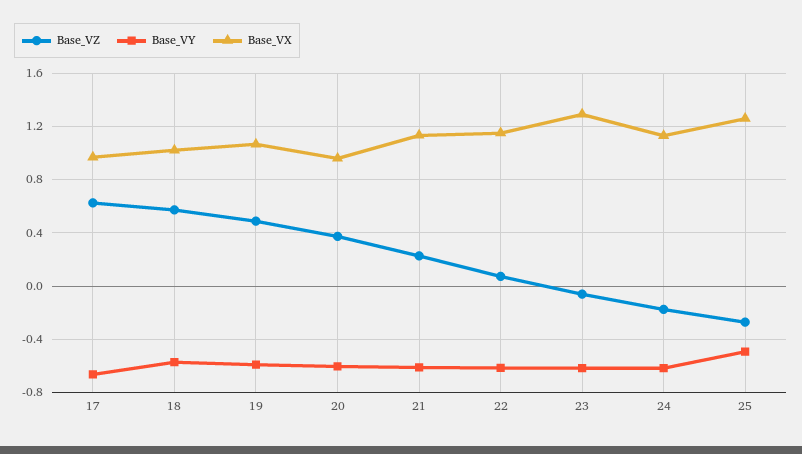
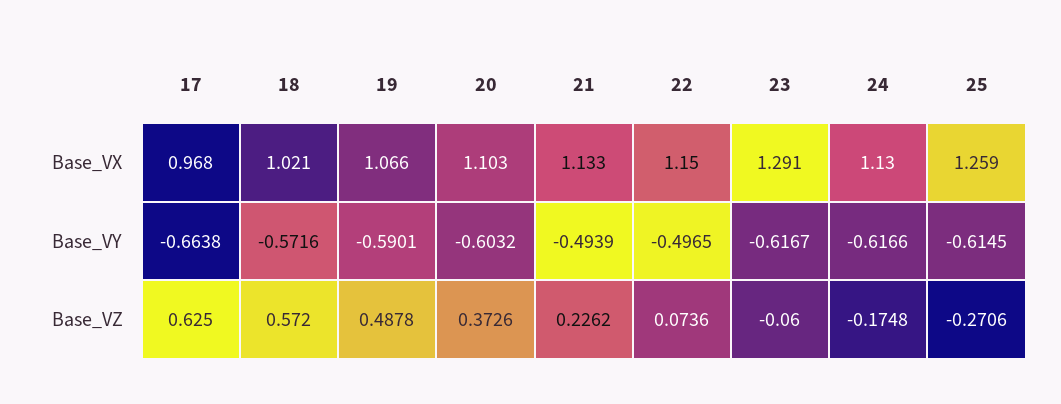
  {
    "Base_VZ": {
      "17": 0.625,
      "18": 0.572,
      "19": 0.4878,
      "20": 0.3726,
      "21": 0.2262,
      "22": 0.0736,
      "23": -0.06,
      "24": -0.1748,
      "25": -0.2706
    },
    "Base_VY": {
      "17": -0.6638,
      "18": -0.5716,
      "19": -0.5901,
      "20": -0.6032,
-     "21": -0.6,
+     "21": -0.4939,
-     "22": -0.6,
+     "22": -0.4965,
      "23": -0.6167,
      "24": -0.6166,
-     "25": -0.5
+     "25": -0.6145
    },
    "Base_VX": {
      "17": 0.968,
      "18": 1.021,
      "19": 1.066,
-     "20": 0.95,
+     "20": 1.103,
      "21": 1.133,
      "22": 1.15,
      "23": 1.291,
      "24": 1.13,
      "25": 1.259
    }
  }

